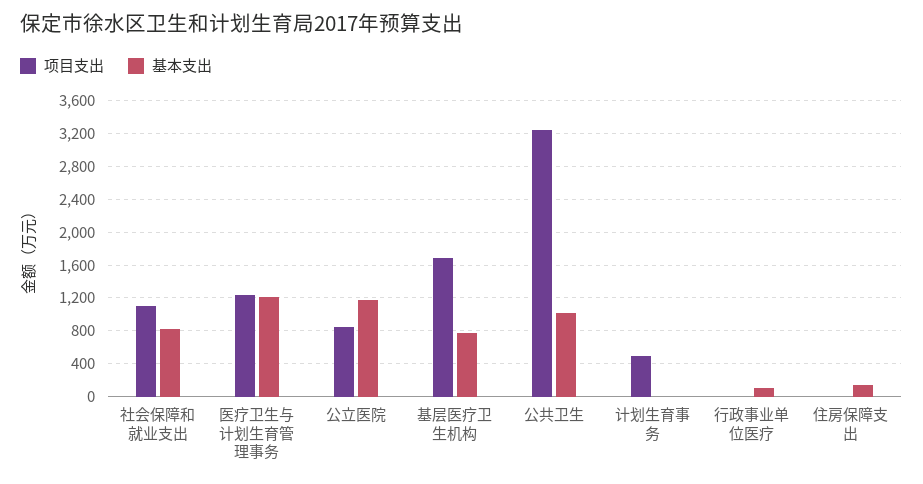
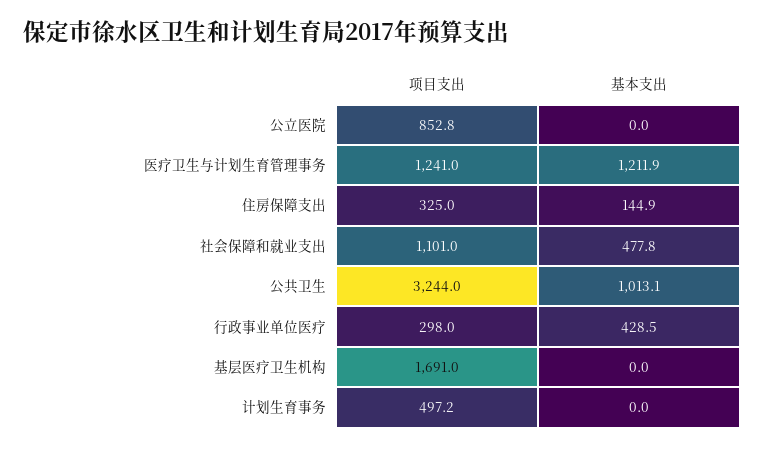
  {
    "项目支出": {
      "社会保障和就业支出": 1101,
      "医疗卫生与计划生育管理事务": 1241,
      "公立医院": 852.8,
      "基层医疗卫生机构": 1691,
      "公共卫生": 3244,
      "计划生育事务": 497.2,
-     "行政事业单位医疗": 0,
+     "行政事业单位医疗": 298,
-     "住房保障支出": 0
+     "住房保障支出": 325
    },
    "基本支出": {
-     "社会保障和就业支出": 800,
+     "社会保障和就业支出": 477.8,
      "医疗卫生与计划生育管理事务": 1211.9,
-     "公立医院": 1200,
+     "公立医院": 0,
-     "基层医疗卫生机构": 800,
+     "基层医疗卫生机构": 0,
      "公共卫生": 1013.1,
      "计划生育事务": 0,
-     "行政事业单位医疗": 100,
+     "行政事业单位医疗": 428.5,
      "住房保障支出": 144.9
    }
  }

